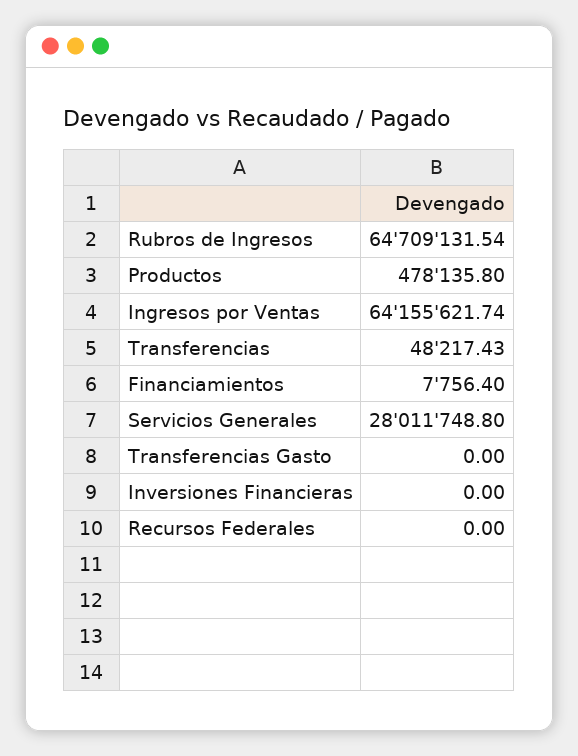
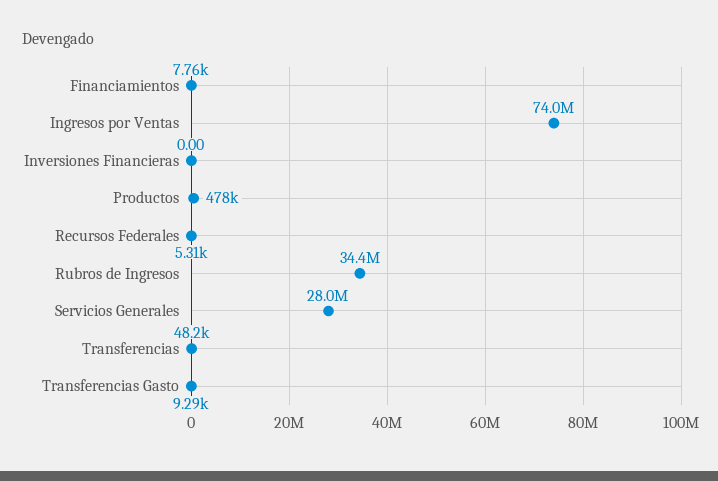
  {
-   "Rubros de Ingresos": 64709131.54,
+   "Rubros de Ingresos": 34400000,
    "Productos": 478135.8,
-   "Ingresos por Ventas": 64155621.74,
+   "Ingresos por Ventas": 74000000,
    "Transferencias": 48217.43,
    "Financiamientos": 7756.4,
    "Servicios Generales": 28011748.8,
-   "Transferencias Gasto": 0,
+   "Transferencias Gasto": 9290,
    "Inversiones Financieras": 0,
-   "Recursos Federales": 0
+   "Recursos Federales": 5310
  }

